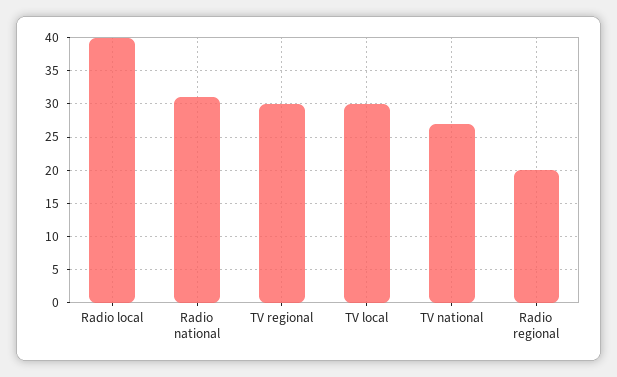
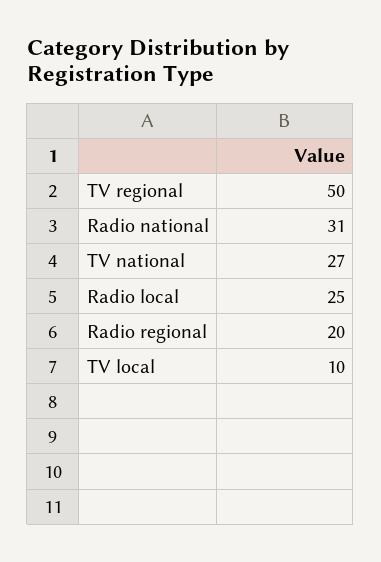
  {
-   "Radio local": 40,
+   "Radio local": 25,
    "Radio national": 31,
-   "TV regional": 30,
+   "TV regional": 50,
-   "TV local": 30,
+   "TV local": 10,
    "TV national": 27,
    "Radio regional": 20
  }

